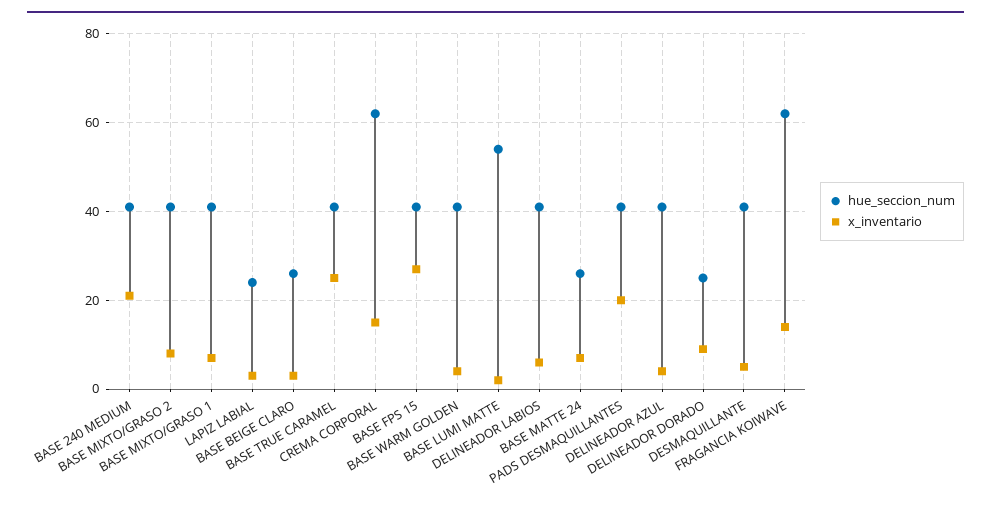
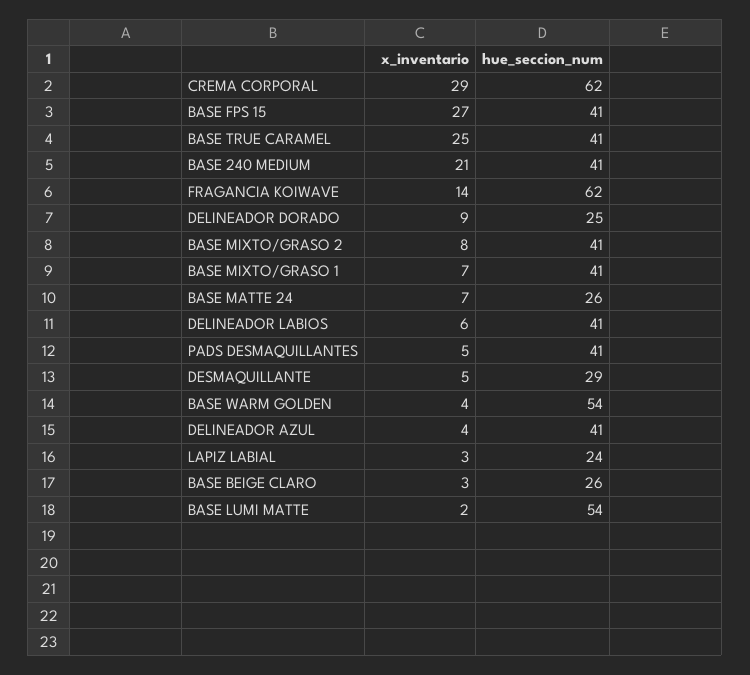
  {
    "hue_seccion_num": {
      "BASE 240 MEDIUM": 41,
      "BASE MIXTO/GRASO 2": 41,
      "BASE MIXTO/GRASO 1": 41,
      "LAPIZ LABIAL": 24,
      "BASE BEIGE CLARO": 26,
      "BASE TRUE CARAMEL": 41,
      "CREMA CORPORAL": 62,
      "BASE FPS 15": 41,
-     "BASE WARM GOLDEN": 40,
+     "BASE WARM GOLDEN": 54,
      "BASE LUMI MATTE": 54,
      "DELINEADOR LABIOS": 41,
      "BASE MATTE 24": 26,
      "PADS DESMAQUILLANTES": 41,
      "DELINEADOR AZUL": 41,
      "DELINEADOR DORADO": 25,
-     "DESMAQUILLANTE": 40,
+     "DESMAQUILLANTE": 29,
      "FRAGANCIA KOIWAVE": 62
    },
    "x_inventario": {
      "BASE 240 MEDIUM": 21,
      "BASE MIXTO/GRASO 2": 8,
      "BASE MIXTO/GRASO 1": 7,
      "LAPIZ LABIAL": 3,
      "BASE BEIGE CLARO": 3,
      "BASE TRUE CARAMEL": 25,
-     "CREMA CORPORAL": 15,
+     "CREMA CORPORAL": 29,
      "BASE FPS 15": 27,
      "BASE WARM GOLDEN": 4,
      "BASE LUMI MATTE": 2,
      "DELINEADOR LABIOS": 6,
      "BASE MATTE 24": 7,
-     "PADS DESMAQUILLANTES": 20,
+     "PADS DESMAQUILLANTES": 5,
      "DELINEADOR AZUL": 4,
      "DELINEADOR DORADO": 9,
      "DESMAQUILLANTE": 5,
      "FRAGANCIA KOIWAVE": 14
    }
  }

